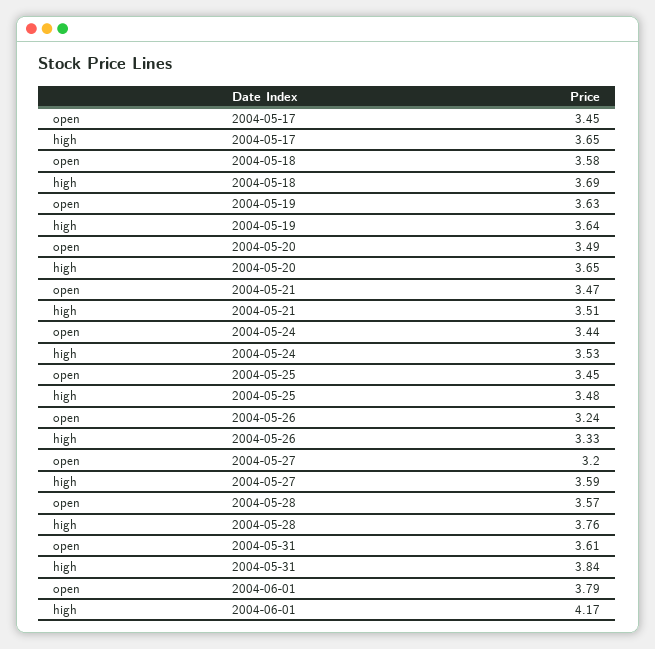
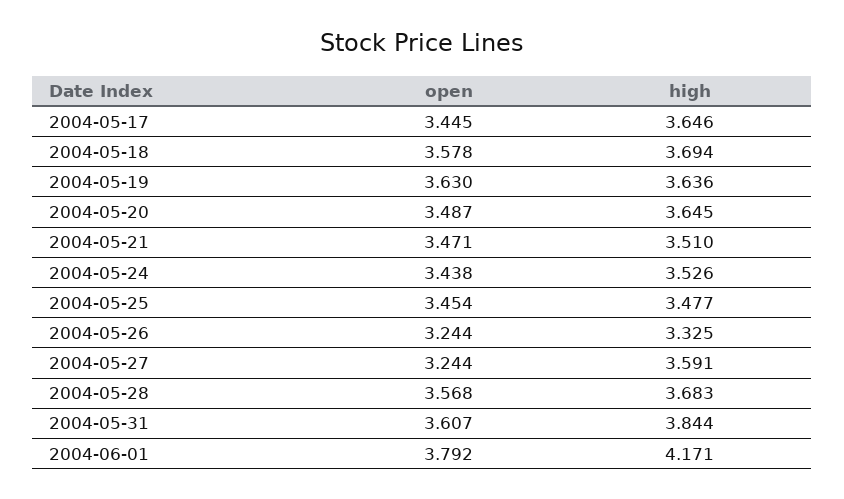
  {
    "open": {
      "2004-05-17": 3.445,
      "2004-05-18": 3.578,
      "2004-05-19": 3.63,
      "2004-05-20": 3.487,
      "2004-05-21": 3.471,
      "2004-05-24": 3.438,
      "2004-05-25": 3.454,
      "2004-05-26": 3.244,
-     "2004-05-27": 3.2,
+     "2004-05-27": 3.244,
      "2004-05-28": 3.568,
      "2004-05-31": 3.607,
      "2004-06-01": 3.792
    },
    "high": {
      "2004-05-17": 3.646,
      "2004-05-18": 3.694,
      "2004-05-19": 3.636,
      "2004-05-20": 3.645,
      "2004-05-21": 3.51,
      "2004-05-24": 3.526,
      "2004-05-25": 3.477,
      "2004-05-26": 3.325,
      "2004-05-27": 3.591,
-     "2004-05-28": 3.76,
+     "2004-05-28": 3.683,
      "2004-05-31": 3.844,
      "2004-06-01": 4.171
    }
  }

